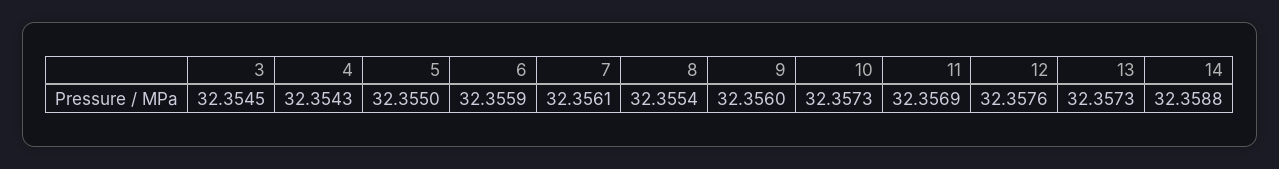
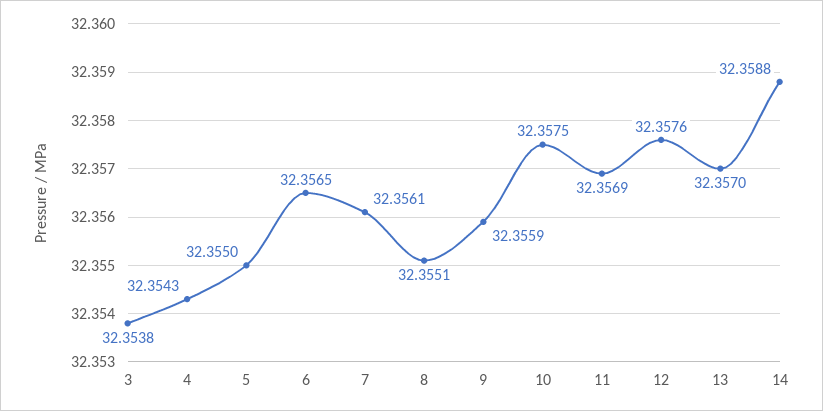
  {
-   "3": 32.3545,
+   "3": 32.3538,
    "4": 32.3543,
    "5": 32.355,
-   "6": 32.3559,
+   "6": 32.3565,
    "7": 32.3561,
-   "8": 32.3554,
+   "8": 32.3551,
-   "9": 32.356,
+   "9": 32.3559,
-   "10": 32.3573,
+   "10": 32.3575,
    "11": 32.3569,
    "12": 32.3576,
-   "13": 32.3573,
+   "13": 32.357,
    "14": 32.3588
  }

